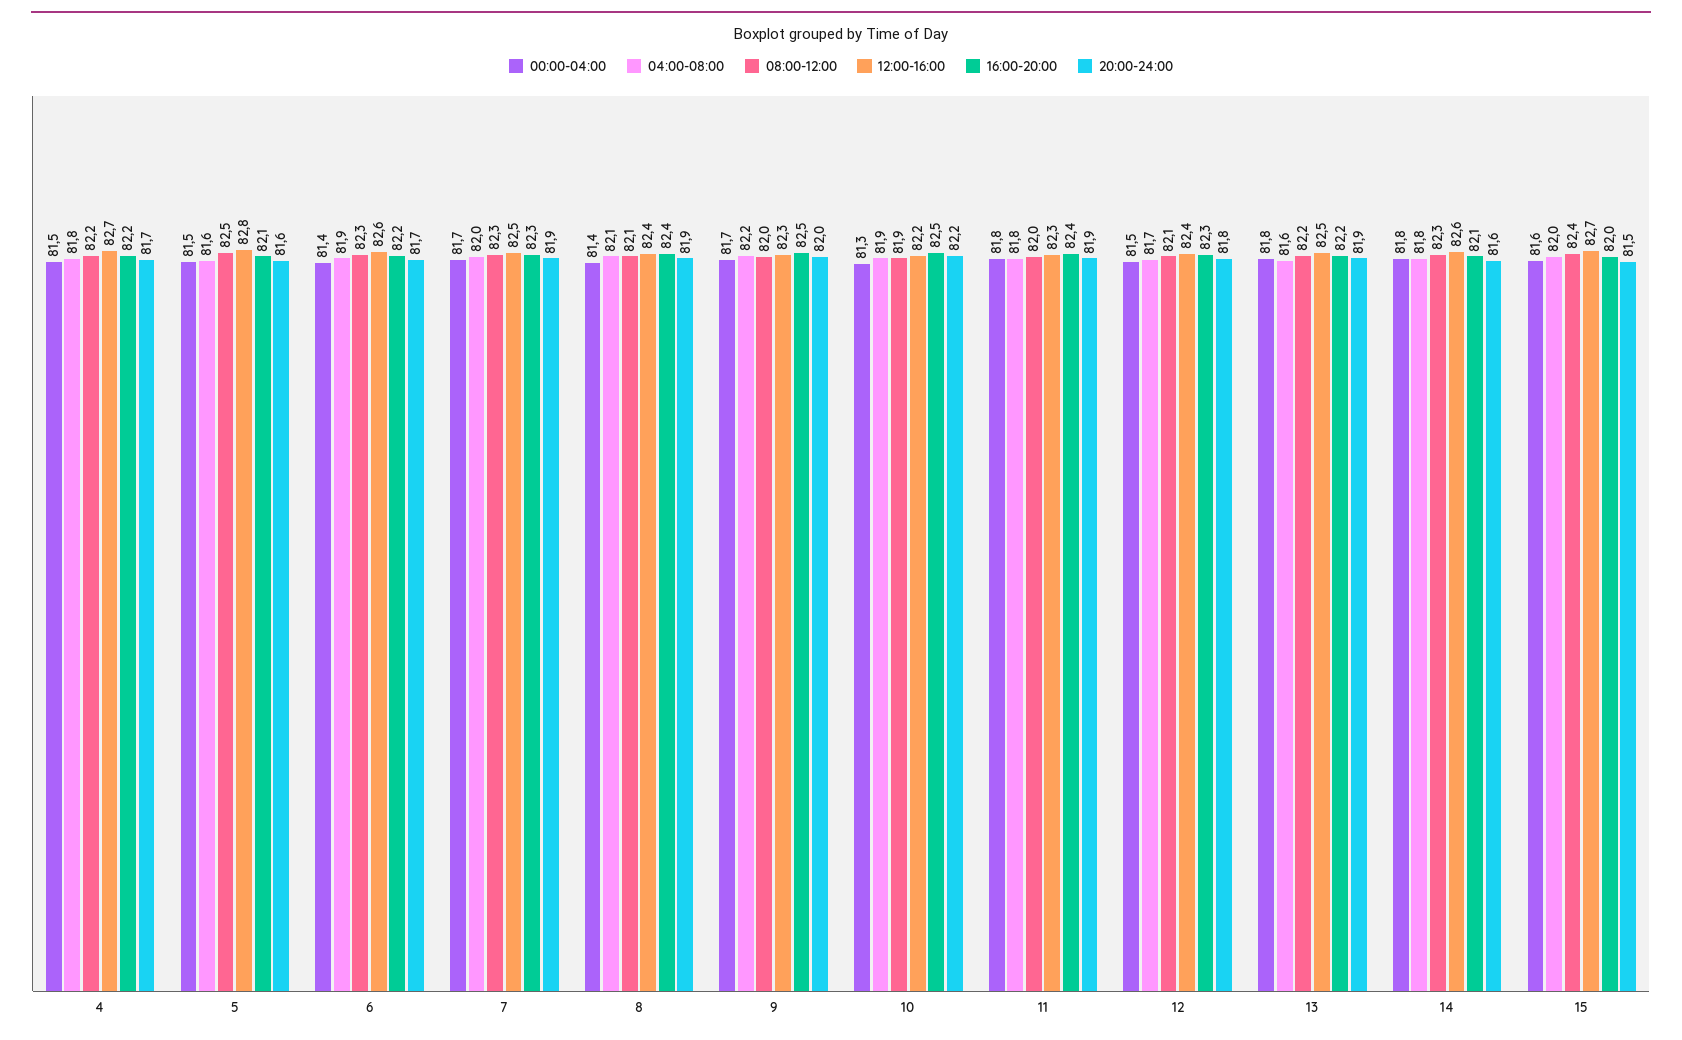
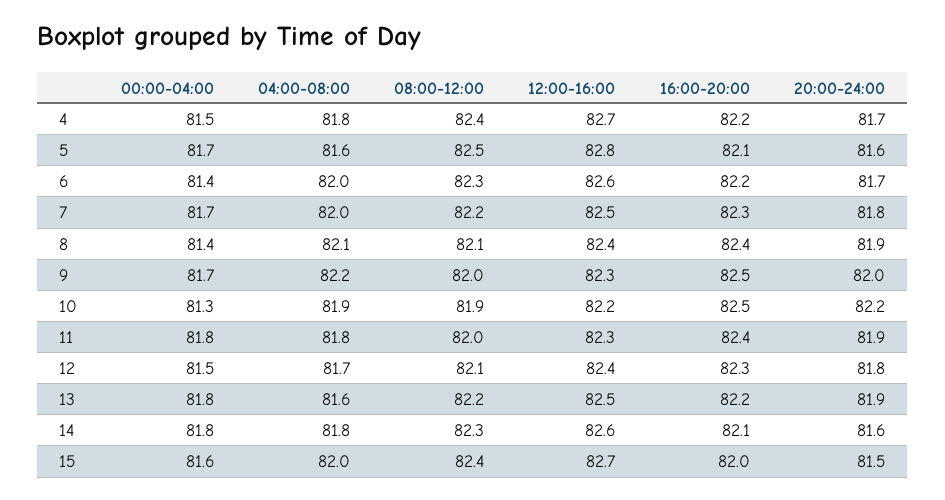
  {
    "00:00-04:00": {
      "4": 81.5,
-     "5": 81.5,
+     "5": 81.7,
      "6": 81.4,
      "7": 81.7,
      "8": 81.4,
      "9": 81.7,
      "10": 81.3,
      "11": 81.8,
      "12": 81.5,
      "13": 81.8,
      "14": 81.8,
      "15": 81.6
    },
    "04:00-08:00": {
      "4": 81.8,
      "5": 81.6,
-     "6": 81.9,
+     "6": 82,
      "7": 82,
      "8": 82.1,
      "9": 82.2,
      "10": 81.9,
      "11": 81.8,
      "12": 81.7,
      "13": 81.6,
      "14": 81.8,
      "15": 82
    },
    "08:00-12:00": {
-     "4": 82.2,
+     "4": 82.4,
      "5": 82.5,
      "6": 82.3,
-     "7": 82.3,
+     "7": 82.2,
      "8": 82.1,
      "9": 82,
      "10": 81.9,
      "11": 82,
      "12": 82.1,
      "13": 82.2,
      "14": 82.3,
      "15": 82.4
    },
    "12:00-16:00": {
      "4": 82.7,
      "5": 82.8,
      "6": 82.6,
      "7": 82.5,
      "8": 82.4,
      "9": 82.3,
      "10": 82.2,
      "11": 82.3,
      "12": 82.4,
      "13": 82.5,
      "14": 82.6,
      "15": 82.7
    },
    "16:00-20:00": {
      "4": 82.2,
      "5": 82.1,
      "6": 82.2,
      "7": 82.3,
      "8": 82.4,
      "9": 82.5,
      "10": 82.5,
      "11": 82.4,
      "12": 82.3,
      "13": 82.2,
      "14": 82.1,
      "15": 82
    },
    "20:00-24:00": {
      "4": 81.7,
      "5": 81.6,
      "6": 81.7,
-     "7": 81.9,
+     "7": 81.8,
      "8": 81.9,
      "9": 82,
      "10": 82.2,
      "11": 81.9,
      "12": 81.8,
      "13": 81.9,
      "14": 81.6,
      "15": 81.5
    }
  }

